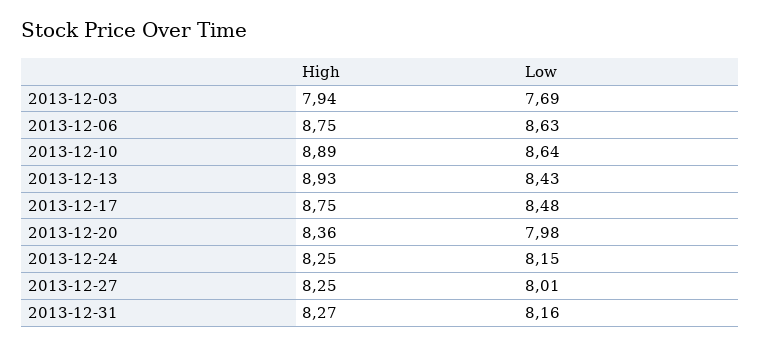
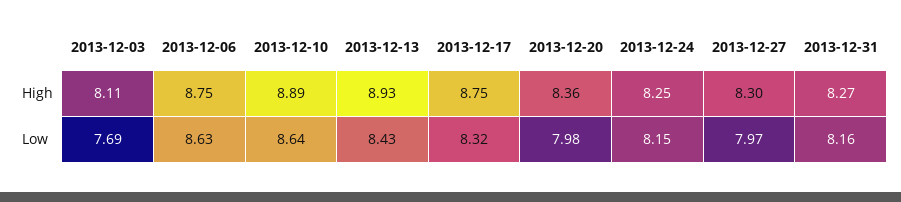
  {
    "High": {
-     "2013-12-03": 7.94,
+     "2013-12-03": 8.11,
      "2013-12-06": 8.75,
      "2013-12-10": 8.89,
      "2013-12-13": 8.93,
      "2013-12-17": 8.75,
      "2013-12-20": 8.36,
      "2013-12-24": 8.25,
-     "2013-12-27": 8.25,
+     "2013-12-27": 8.3,
      "2013-12-31": 8.27
    },
    "Low": {
      "2013-12-03": 7.69,
      "2013-12-06": 8.63,
      "2013-12-10": 8.64,
      "2013-12-13": 8.43,
-     "2013-12-17": 8.48,
+     "2013-12-17": 8.32,
      "2013-12-20": 7.98,
      "2013-12-24": 8.15,
-     "2013-12-27": 8.01,
+     "2013-12-27": 7.97,
      "2013-12-31": 8.16
    }
  }

